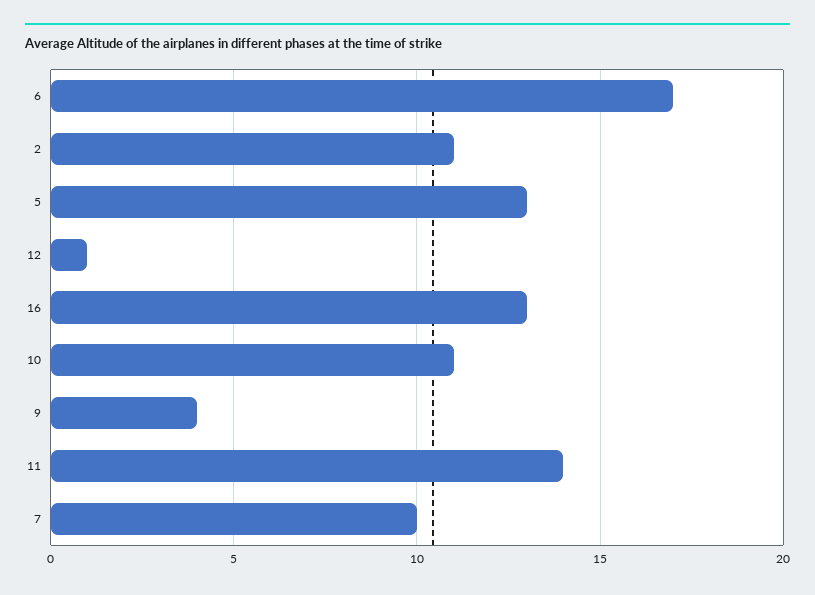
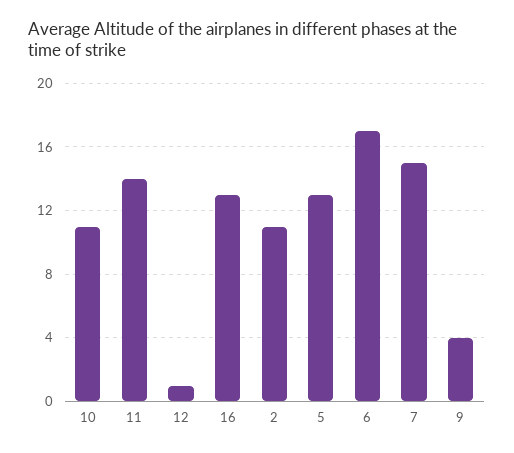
  {
    "6": 17,
    "2": 11,
    "5": 13,
    "12": 1,
    "16": 13,
    "10": 11,
    "9": 4,
    "11": 14,
-   "7": 10
+   "7": 15
  }

